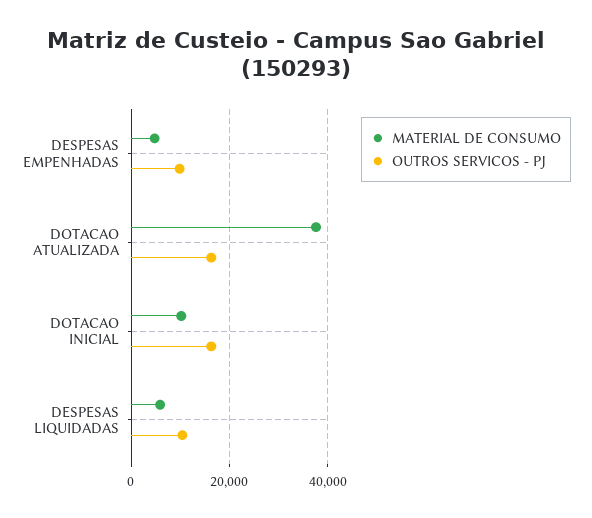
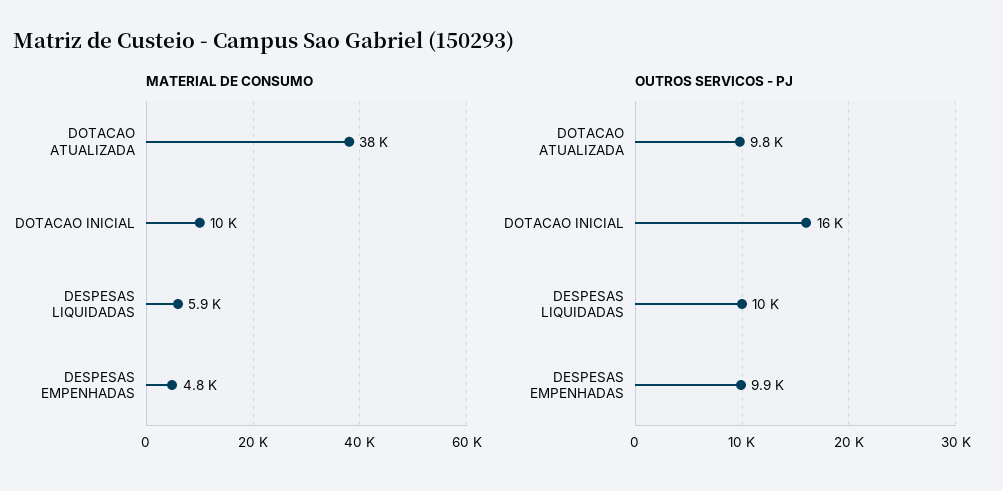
  {
    "MATERIAL DE CONSUMO": {
      "DESPESAS EMPENHADAS": 4800,
      "DOTACAO ATUALIZADA": 38000,
      "DOTACAO INICIAL": 10000,
      "DESPESAS LIQUIDADAS": 5900
    },
    "OUTROS SERVICOS - PJ": {
      "DESPESAS EMPENHADAS": 9900,
-     "DOTACAO ATUALIZADA": 16000,
+     "DOTACAO ATUALIZADA": 9800,
      "DOTACAO INICIAL": 16000,
      "DESPESAS LIQUIDADAS": 10000
    }
  }

